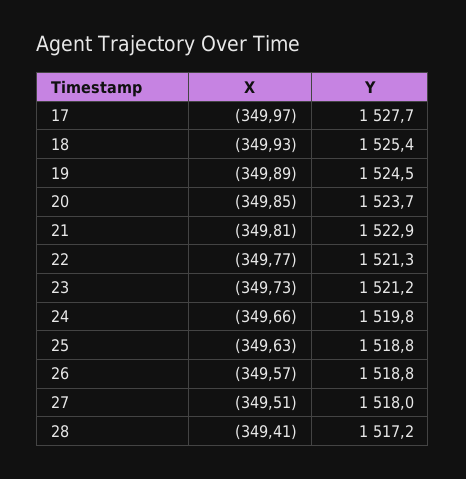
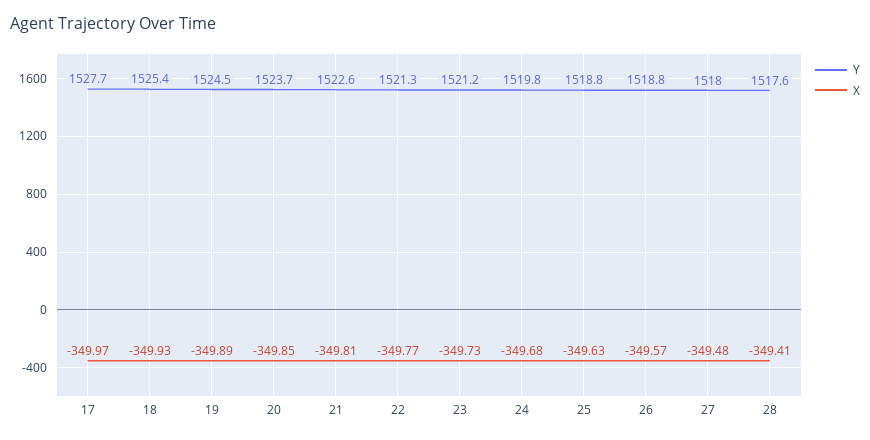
  {
    "X": {
      "17": -349.97,
      "18": -349.93,
      "19": -349.89,
      "20": -349.85,
      "21": -349.81,
      "22": -349.77,
      "23": -349.73,
-     "24": -349.66,
+     "24": -349.68,
      "25": -349.63,
      "26": -349.57,
-     "27": -349.51,
+     "27": -349.48,
      "28": -349.41
    },
    "Y": {
      "17": 1527.7,
      "18": 1525.4,
      "19": 1524.5,
      "20": 1523.7,
-     "21": 1522.9,
+     "21": 1522.6,
      "22": 1521.3,
      "23": 1521.2,
      "24": 1519.8,
      "25": 1518.8,
      "26": 1518.8,
      "27": 1518,
-     "28": 1517.2
+     "28": 1517.6
    }
  }

